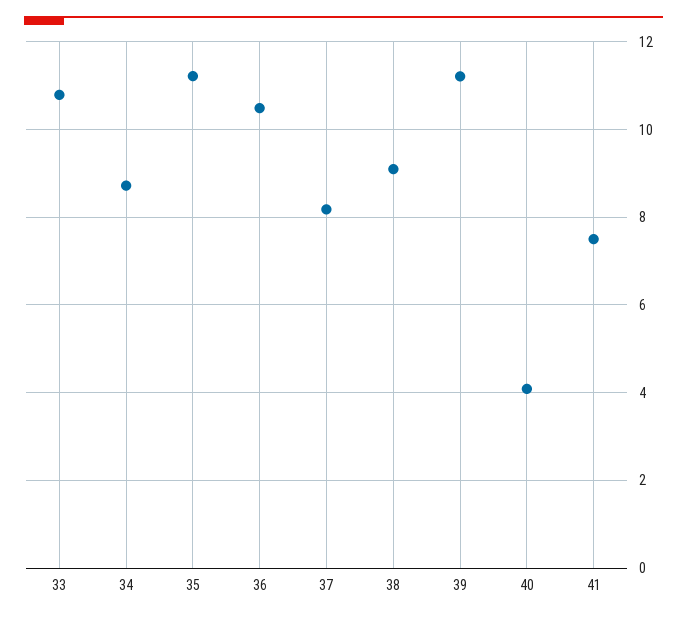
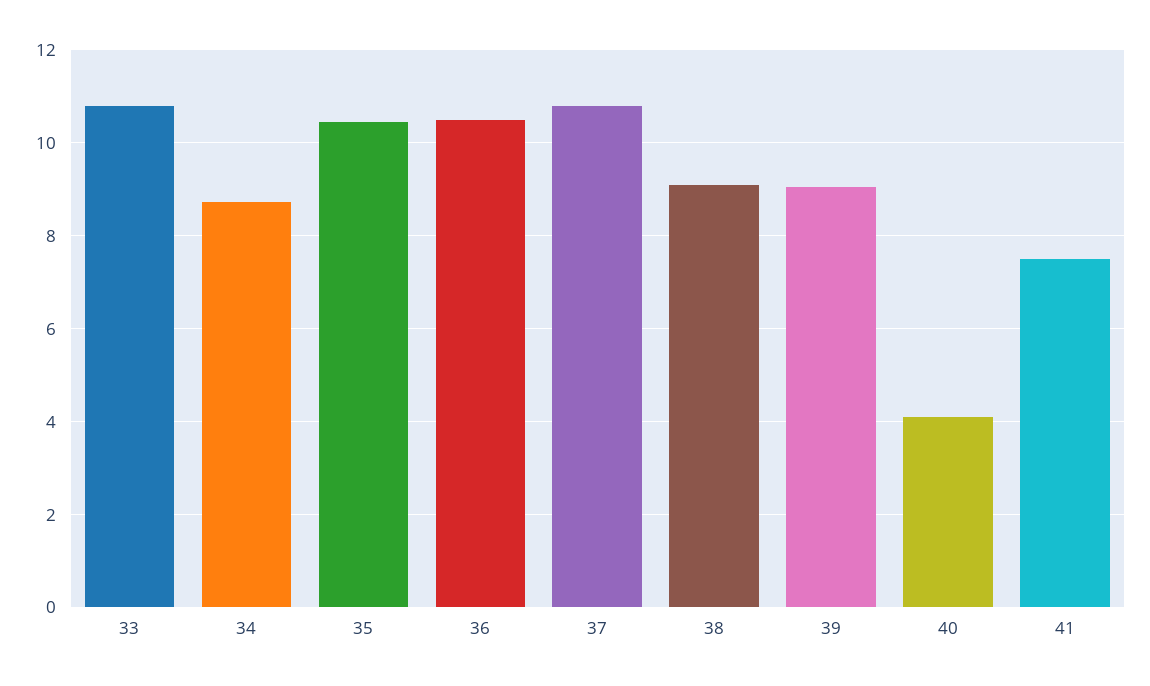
  {
    "33": 10.8,
    "34": 8.8,
-   "35": 11.2,
+   "35": 10.4,
    "36": 10.4,
-   "37": 8.2,
+   "37": 10.8,
    "38": 9.2,
-   "39": 11.2,
+   "39": 9,
    "40": 4,
    "41": 7.6
  }

